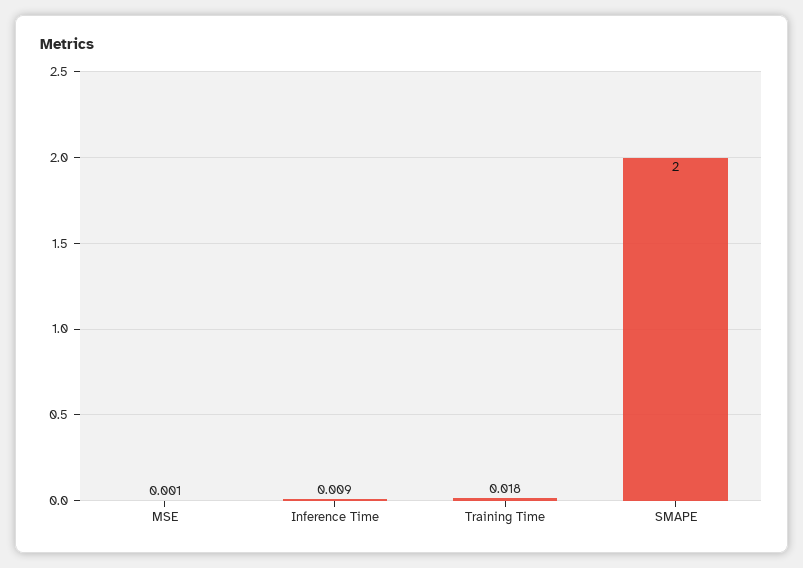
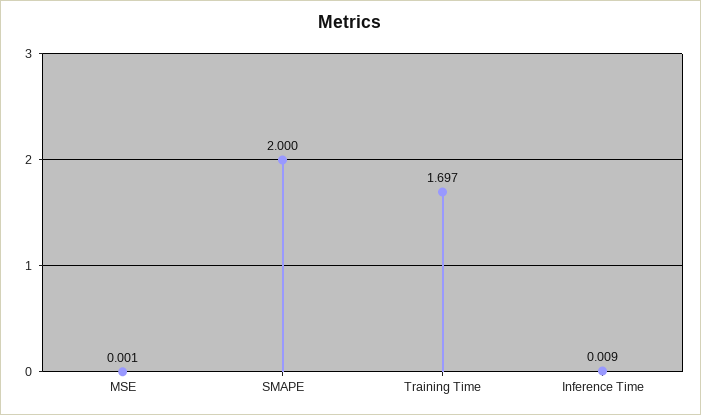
  {
    "MSE": 0.001,
    "Inference Time": 0.009,
-   "Training Time": 0.018,
+   "Training Time": 1.697,
    "SMAPE": 2
  }

